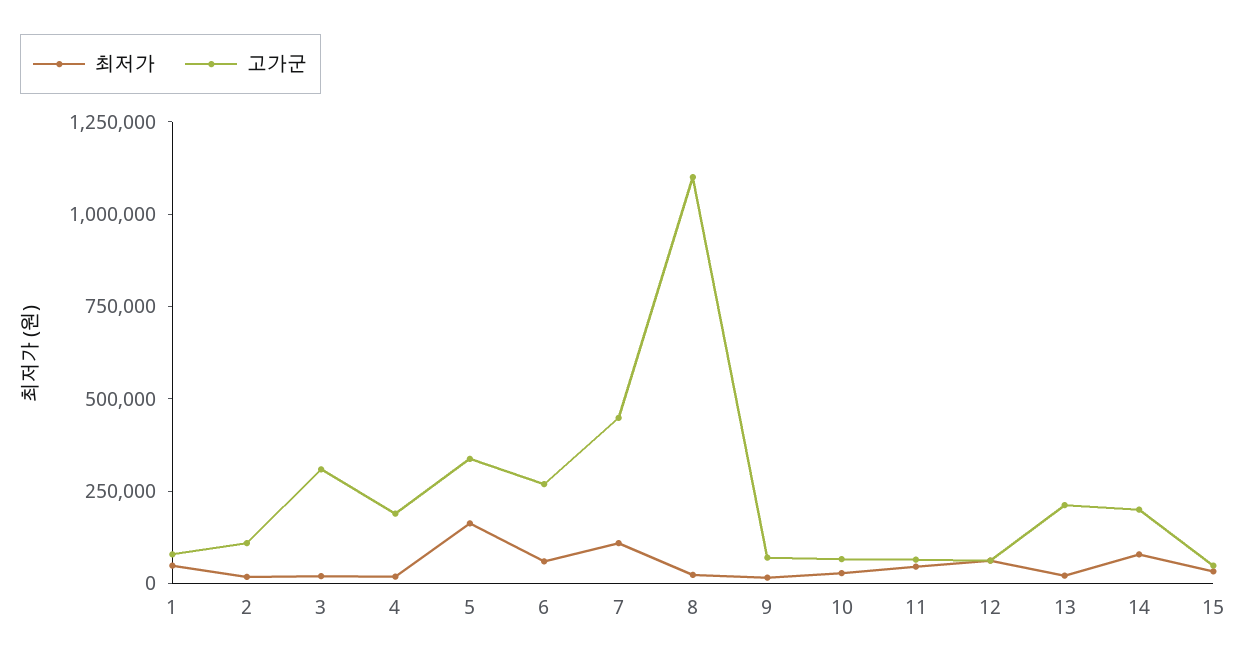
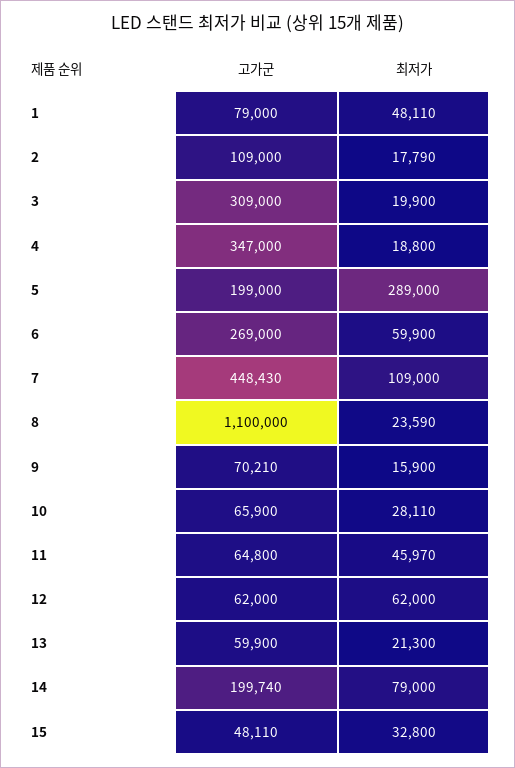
  {
    "최저가": {
      "1": 48110,
      "2": 17790,
      "3": 19900,
      "4": 18800,
-     "5": 150000,
+     "5": 289000,
      "6": 59900,
      "7": 109000,
      "8": 23590,
      "9": 15900,
      "10": 28110,
      "11": 45970,
      "12": 62000,
      "13": 21300,
      "14": 79000,
      "15": 32800
    },
    "고가군": {
      "1": 79000,
      "2": 109000,
      "3": 309000,
-     "4": 200000,
+     "4": 347000,
-     "5": 350000,
+     "5": 199000,
      "6": 269000,
      "7": 448430,
      "8": 1100000,
      "9": 70210,
      "10": 65900,
      "11": 64800,
      "12": 62000,
-     "13": 200000,
+     "13": 59900,
      "14": 199740,
      "15": 48110
    }
  }

